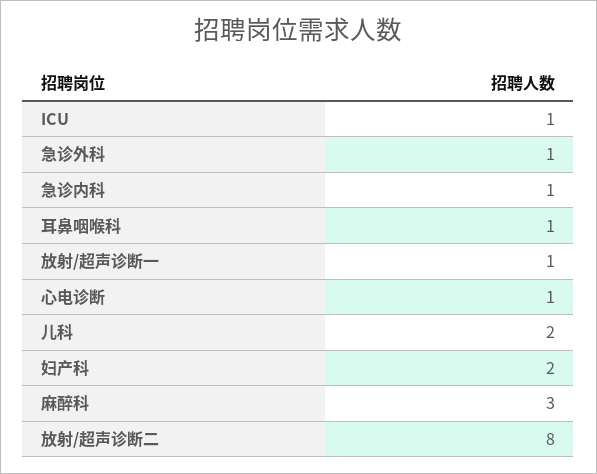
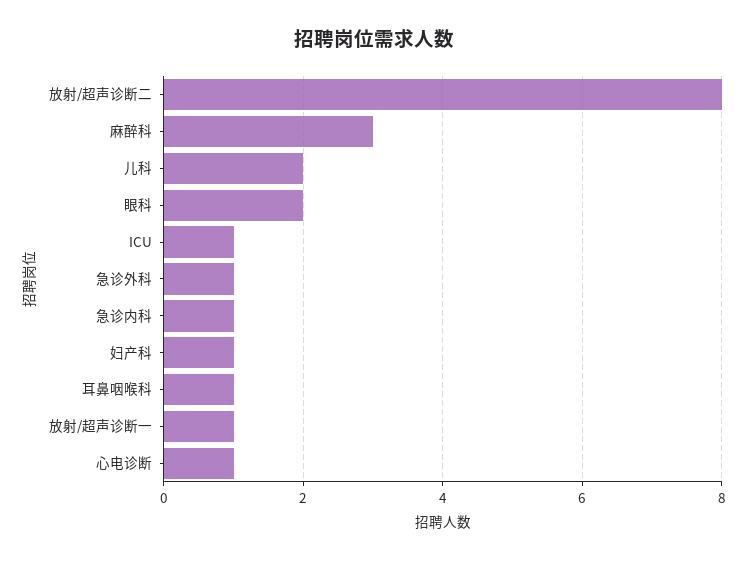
  {
    "ICU": 1,
    "急诊外科": 1,
    "急诊内科": 1,
    "耳鼻咽喉科": 1,
    "放射/超声诊断一": 1,
    "心电诊断": 1,
    "儿科": 2,
-   "妇产科": 2,
+   "妇产科": 1,
    "麻醉科": 3,
-   "放射/超声诊断二": 8
+   "放射/超声诊断二": 8,
+   "眼科": 2
  }

